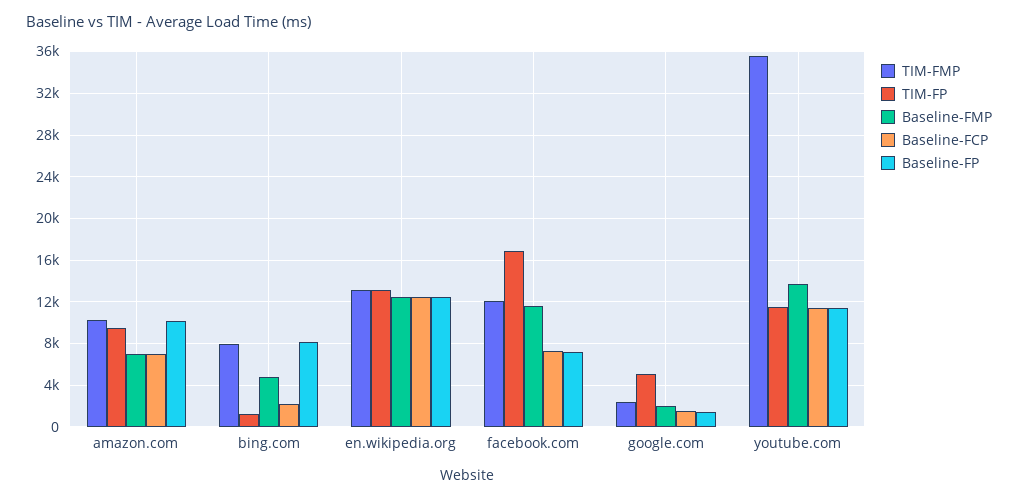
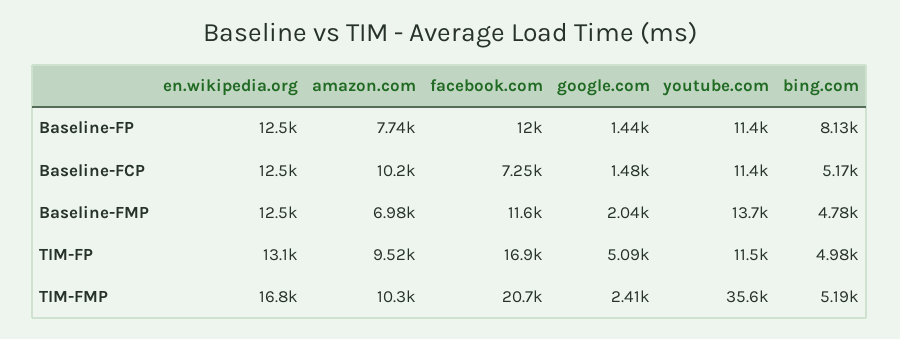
  {
    "TIM-FMP": {
      "amazon.com": 10300,
-     "bing.com": 8000,
+     "bing.com": 5190,
-     "en.wikipedia.org": 13000,
+     "en.wikipedia.org": 16800,
-     "facebook.com": 12000,
+     "facebook.com": 20700,
      "google.com": 2410,
      "youtube.com": 35600
    },
    "TIM-FP": {
      "amazon.com": 9520,
-     "bing.com": 1000,
+     "bing.com": 4980,
      "en.wikipedia.org": 13100,
      "facebook.com": 16900,
      "google.com": 5090,
      "youtube.com": 11500
    },
    "Baseline-FMP": {
      "amazon.com": 6980,
      "bing.com": 4780,
      "en.wikipedia.org": 12500,
      "facebook.com": 11600,
      "google.com": 2040,
      "youtube.com": 13700
    },
    "Baseline-FCP": {
-     "amazon.com": 7000,
+     "amazon.com": 10200,
-     "bing.com": 2000,
+     "bing.com": 5170,
      "en.wikipedia.org": 12500,
      "facebook.com": 7250,
      "google.com": 1480,
      "youtube.com": 11400
    },
    "Baseline-FP": {
-     "amazon.com": 10000,
+     "amazon.com": 7740,
      "bing.com": 8130,
      "en.wikipedia.org": 12500,
-     "facebook.com": 7000,
+     "facebook.com": 12000,
      "google.com": 1440,
      "youtube.com": 11400
    }
  }

